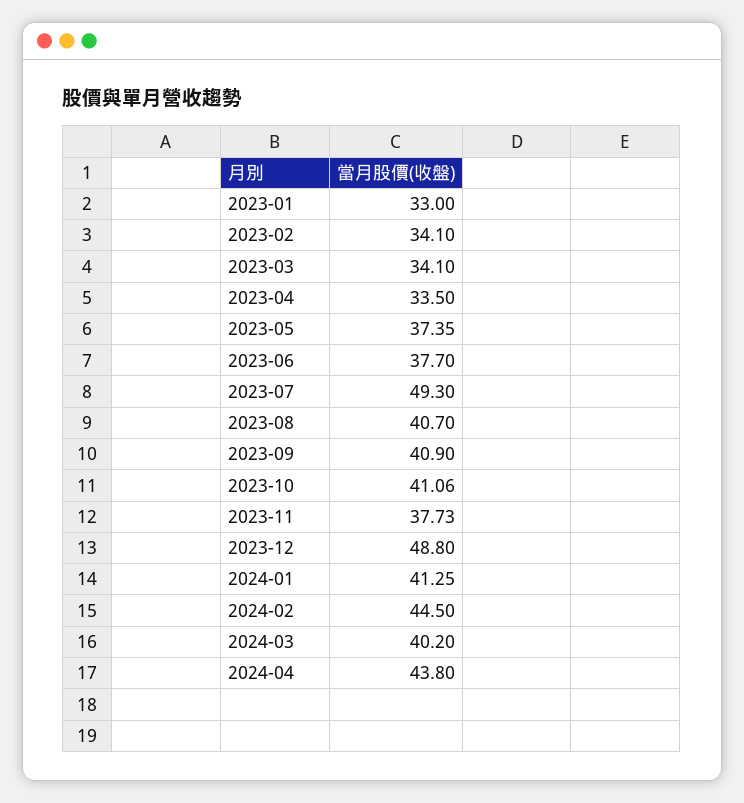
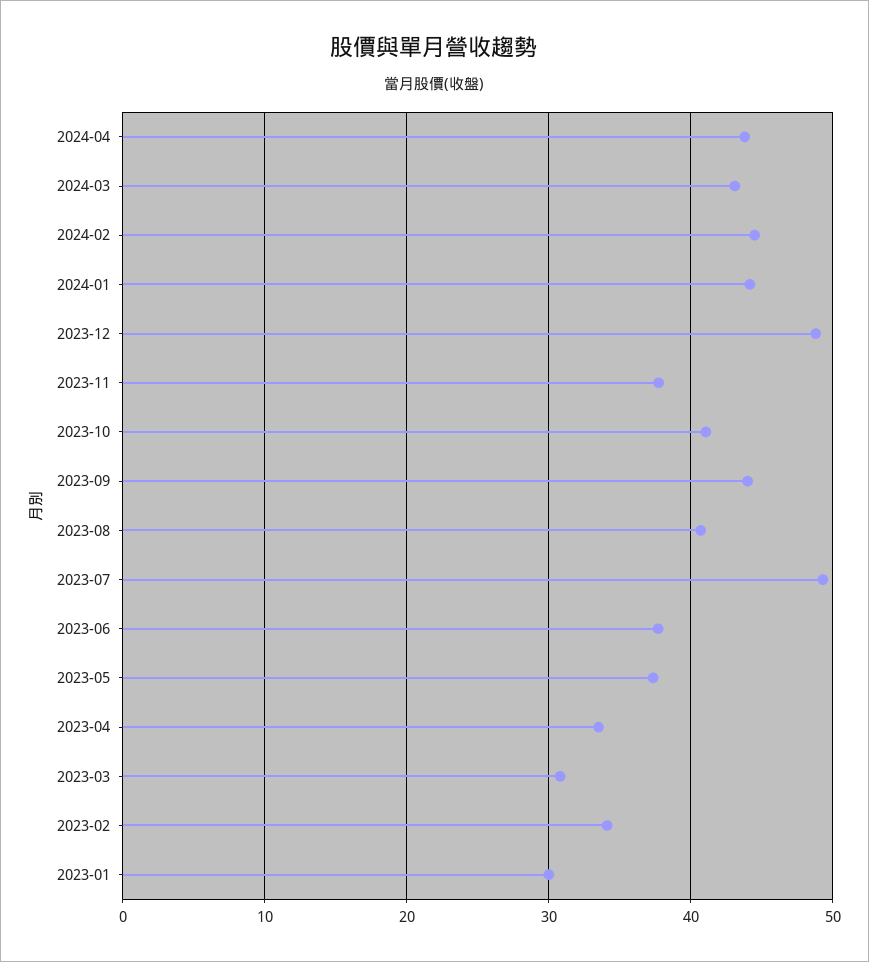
  {
-   "2023-01": 33,
+   "2023-01": 30,
    "2023-02": 34.1,
-   "2023-03": 34.1,
+   "2023-03": 31,
    "2023-04": 33.5,
    "2023-05": 37.35,
    "2023-06": 37.7,
    "2023-07": 49.3,
    "2023-08": 40.7,
-   "2023-09": 40.9,
+   "2023-09": 44,
    "2023-10": 41.06,
    "2023-11": 37.73,
    "2023-12": 48.8,
-   "2024-01": 41.25,
+   "2024-01": 44,
    "2024-02": 44.5,
-   "2024-03": 40.2,
+   "2024-03": 43,
    "2024-04": 43.8
  }

